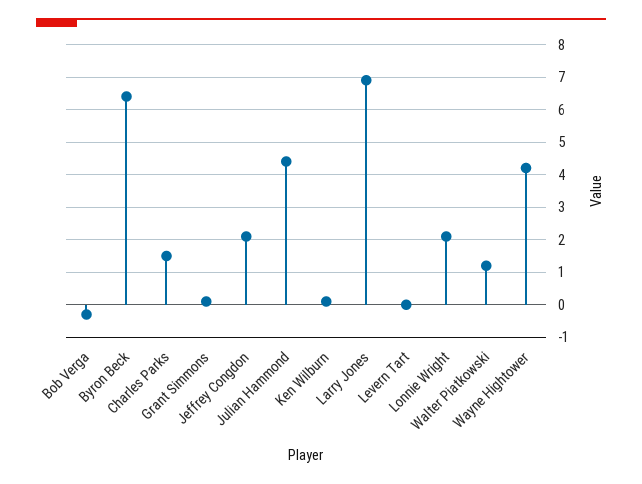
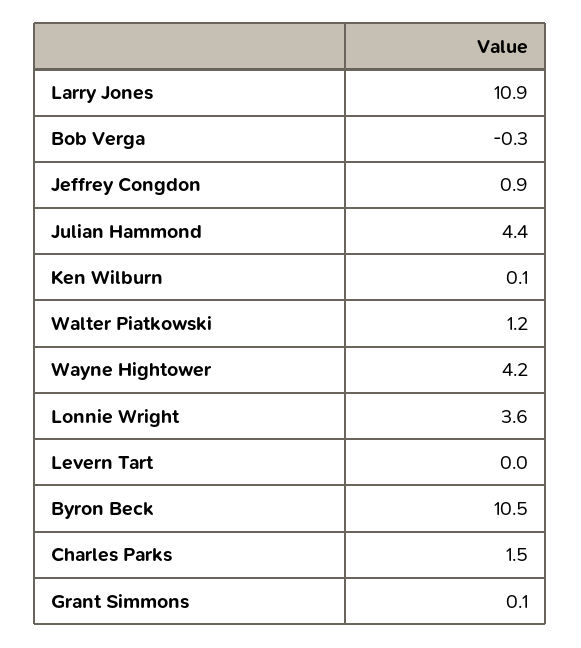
  {
    "Bob Verga": -0.3,
-   "Byron Beck": 6.5,
+   "Byron Beck": 10.5,
    "Charles Parks": 1.5,
    "Grant Simmons": 0.1,
-   "Jeffrey Congdon": 2,
+   "Jeffrey Congdon": 0.9,
    "Julian Hammond": 4.4,
    "Ken Wilburn": 0.1,
-   "Larry Jones": 7,
+   "Larry Jones": 10.9,
    "Levern Tart": 0,
-   "Lonnie Wright": 2,
+   "Lonnie Wright": 3.6,
    "Walter Piatkowski": 1.2,
    "Wayne Hightower": 4.2
  }

